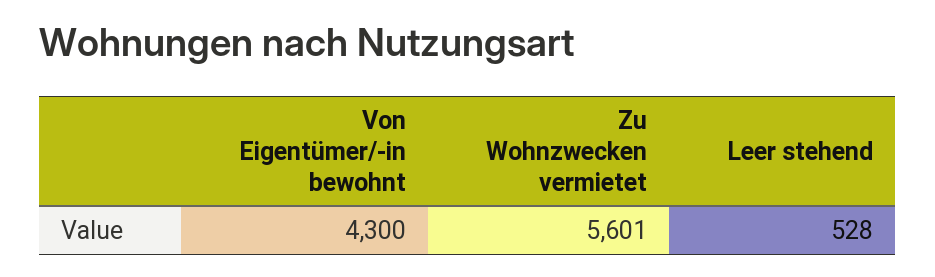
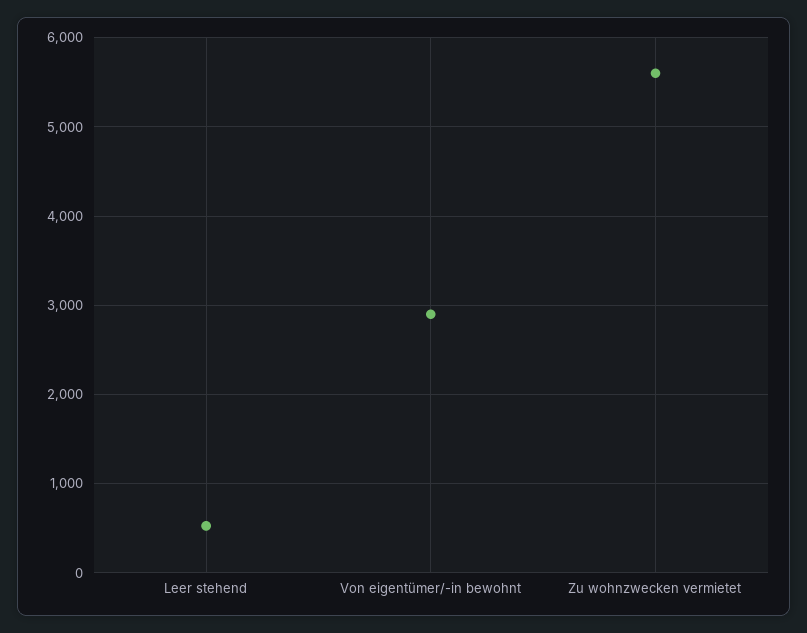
  {
-   "Von Eigentümer/-in bewohnt": 4300,
+   "Von Eigentümer/-in bewohnt": 2900,
    "Zu Wohnzwecken vermietet": 5601,
    "Leer stehend": 528
  }

